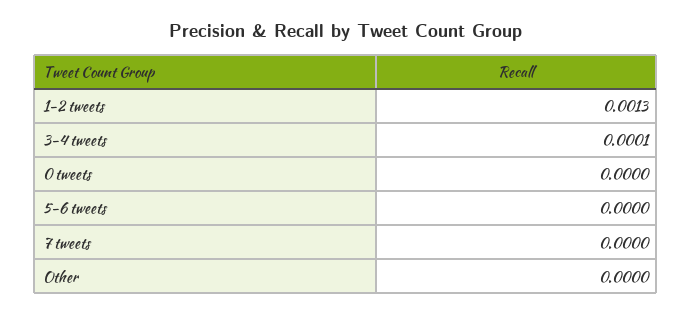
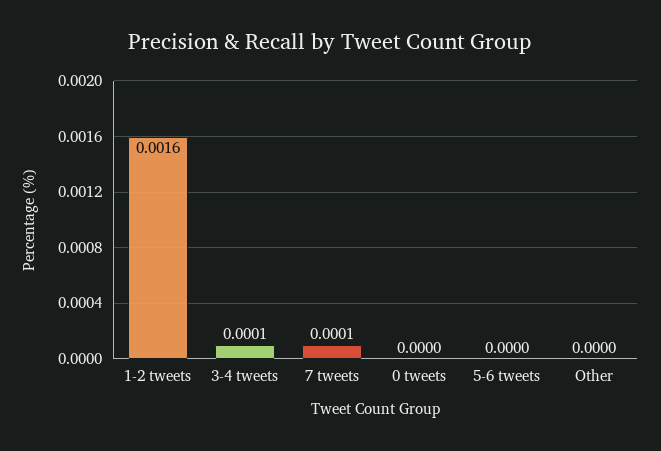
  {
-   "1-2 tweets": 0.0013,
+   "1-2 tweets": 0.0016,
    "3-4 tweets": 0.0001,
    "0 tweets": 0,
    "5-6 tweets": 0,
-   "7 tweets": 0,
+   "7 tweets": 0.0001,
    "Other": 0
  }

